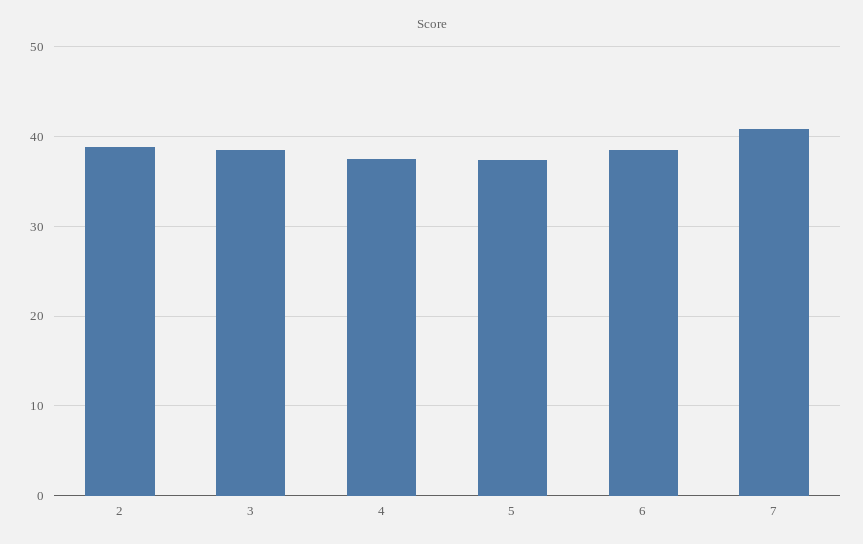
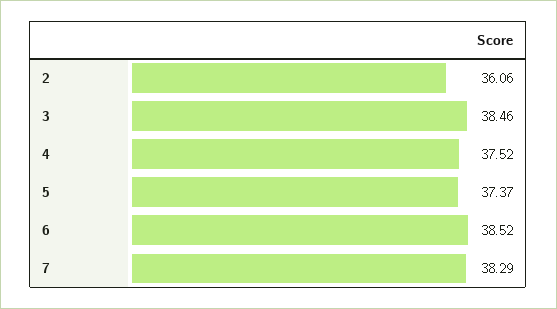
  {
-   "2": 39,
+   "2": 36.06,
    "3": 38.46,
    "4": 37.52,
    "5": 37.37,
    "6": 38.52,
-   "7": 41
+   "7": 38.29
  }

